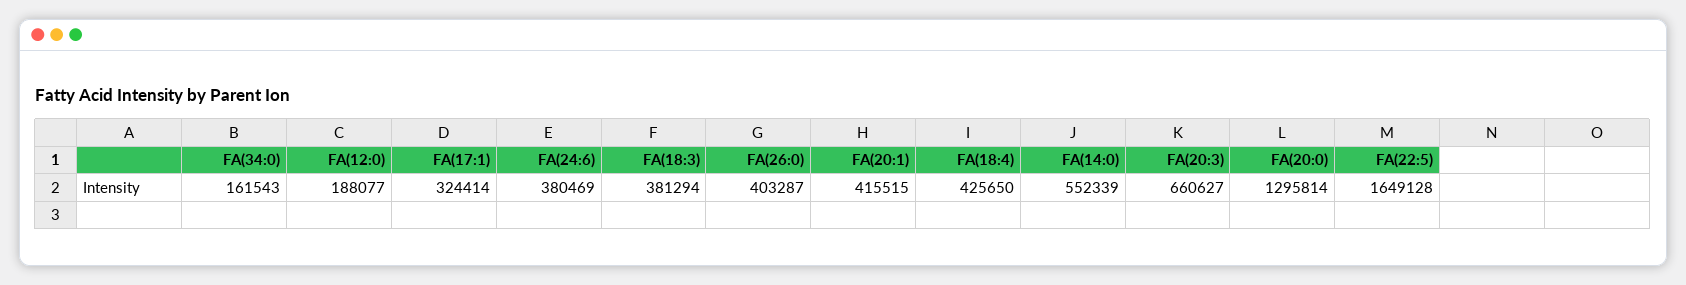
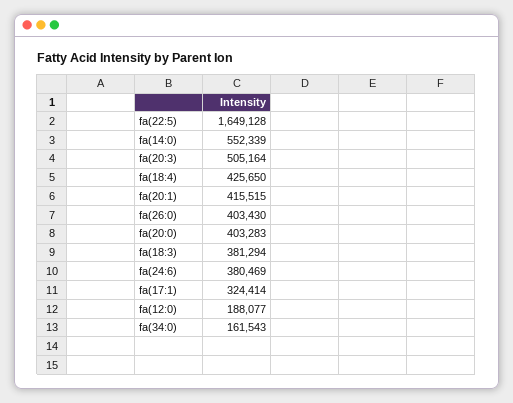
  {
    "FA(34:0)": 161543,
    "FA(12:0)": 188077,
    "FA(17:1)": 324414,
    "FA(24:6)": 380469,
    "FA(18:3)": 381294,
-   "FA(26:0)": 403287,
+   "FA(26:0)": 403430,
    "FA(20:1)": 415515,
    "FA(18:4)": 425650,
    "FA(14:0)": 552339,
-   "FA(20:3)": 660627,
+   "FA(20:3)": 505164,
-   "FA(20:0)": 1295814,
+   "FA(20:0)": 403283,
    "FA(22:5)": 1649128
  }

